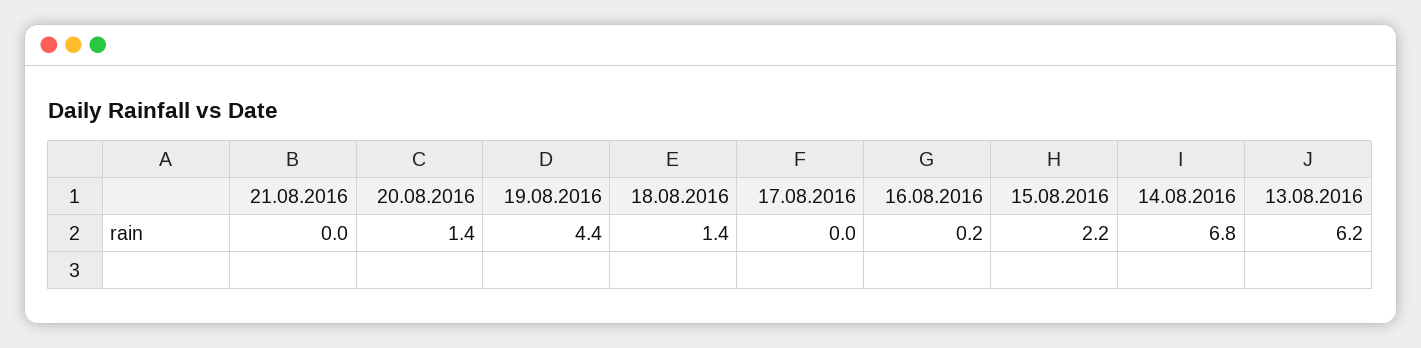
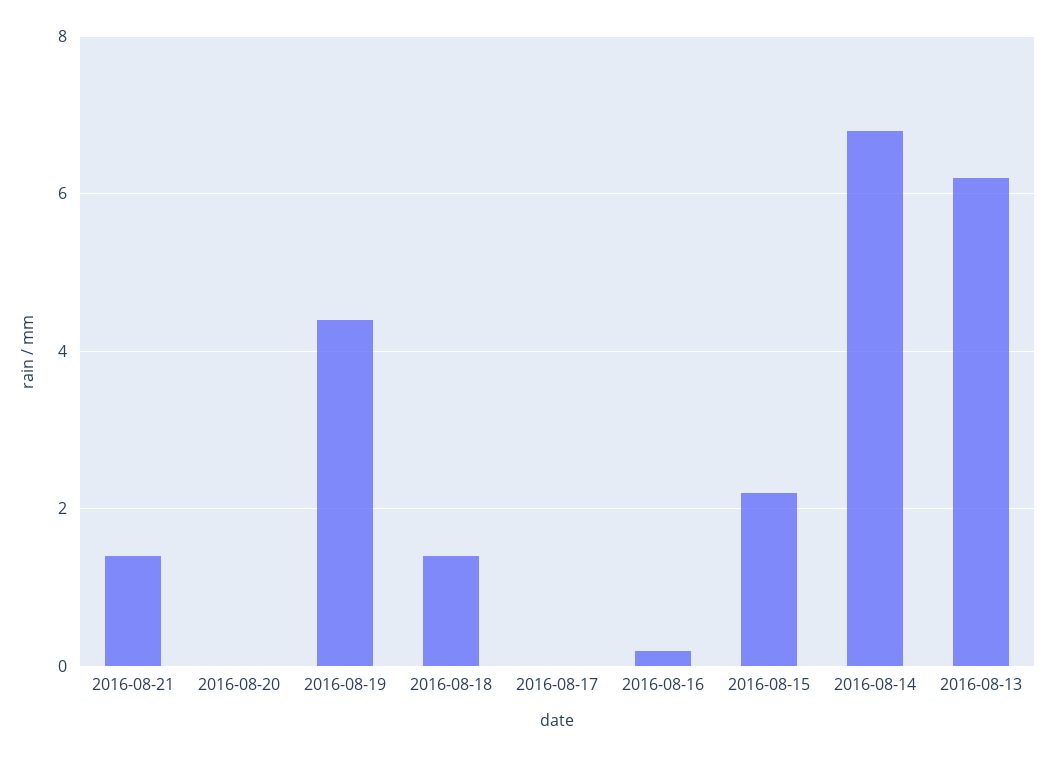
  {
-   "21.08.2016": 0,
+   "21.08.2016": 1.5,
-   "20.08.2016": 1.4,
+   "20.08.2016": 0,
    "19.08.2016": 4.4,
    "18.08.2016": 1.4,
    "17.08.2016": 0,
    "16.08.2016": 0.2,
    "15.08.2016": 2.2,
    "14.08.2016": 6.8,
    "13.08.2016": 6.2
  }

